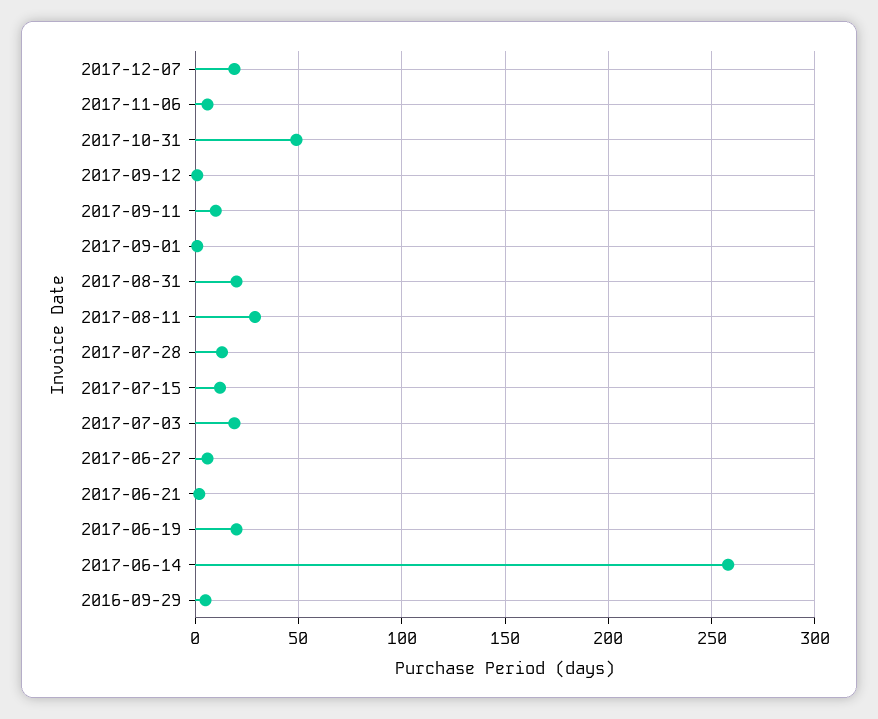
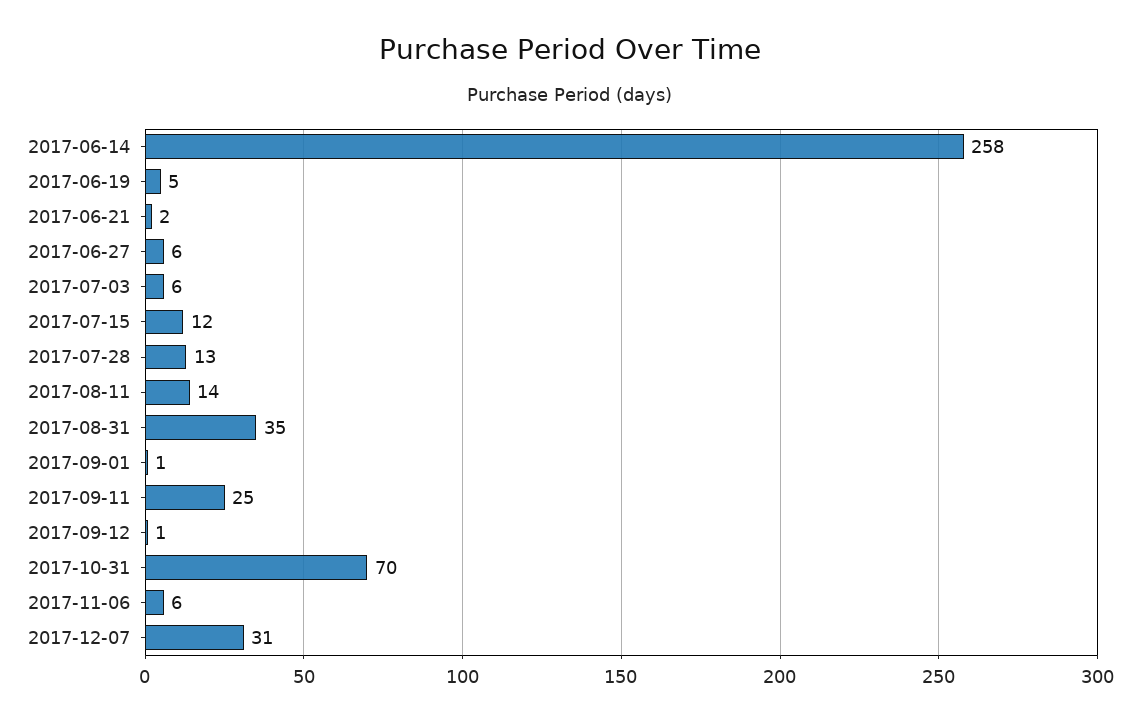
  {
-   "2017-12-07": 20,
+   "2017-12-07": 31,
    "2017-11-06": 6,
-   "2017-10-31": 50,
+   "2017-10-31": 70,
    "2017-09-12": 1,
-   "2017-09-11": 10,
+   "2017-09-11": 25,
    "2017-09-01": 1,
-   "2017-08-31": 20,
+   "2017-08-31": 35,
-   "2017-08-11": 30,
+   "2017-08-11": 14,
    "2017-07-28": 13,
    "2017-07-15": 12,
-   "2017-07-03": 20,
+   "2017-07-03": 6,
    "2017-06-27": 6,
    "2017-06-21": 2,
-   "2017-06-19": 20,
+   "2017-06-19": 5,
-   "2017-06-14": 258,
+   "2017-06-14": 258
-   "2016-09-29": 5
  }

